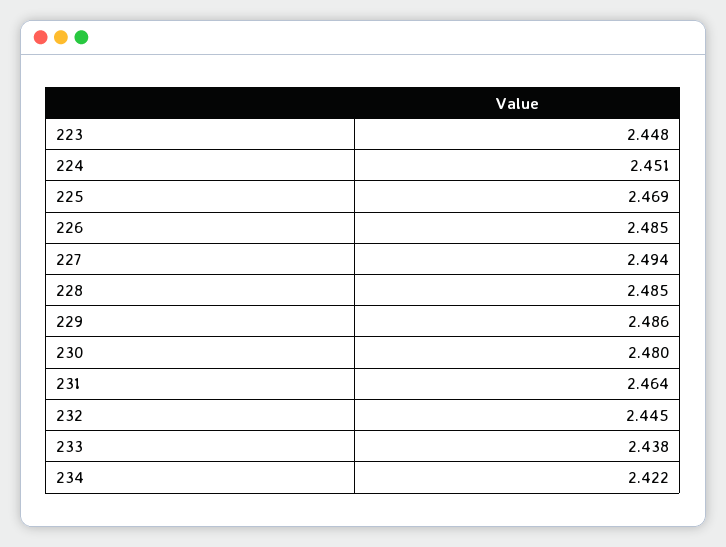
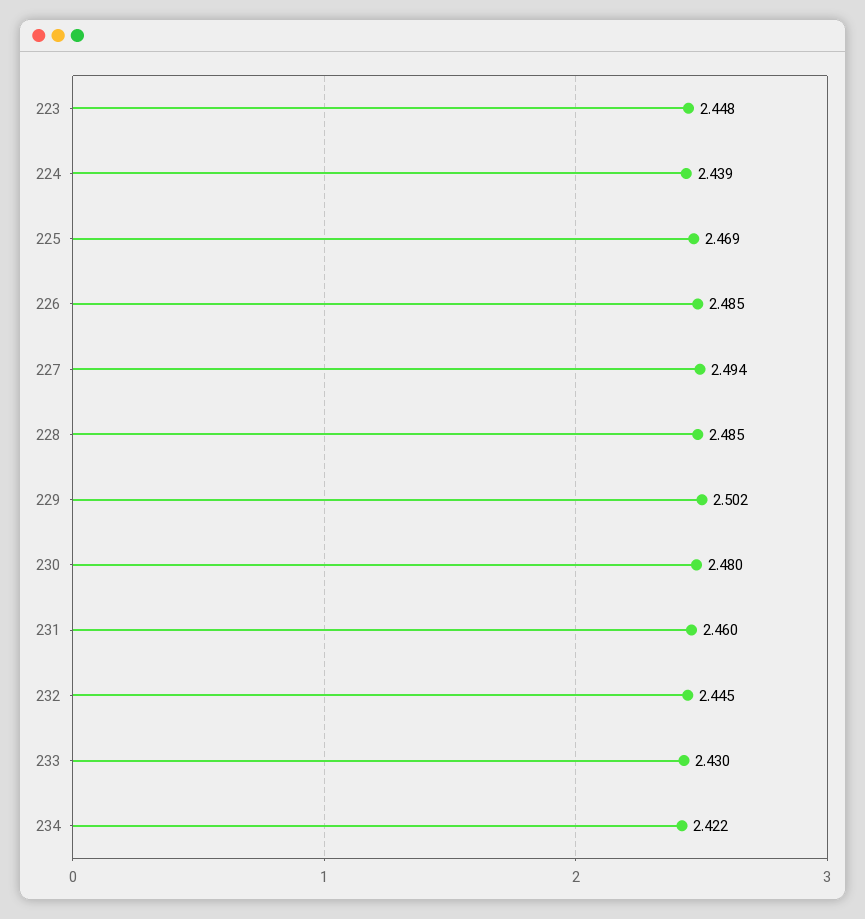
  {
    "223": 2.448,
-   "224": 2.451,
+   "224": 2.439,
    "225": 2.469,
    "226": 2.485,
    "227": 2.494,
    "228": 2.485,
-   "229": 2.486,
+   "229": 2.502,
    "230": 2.48,
-   "231": 2.464,
+   "231": 2.46,
    "232": 2.445,
-   "233": 2.438,
+   "233": 2.43,
    "234": 2.422
  }

